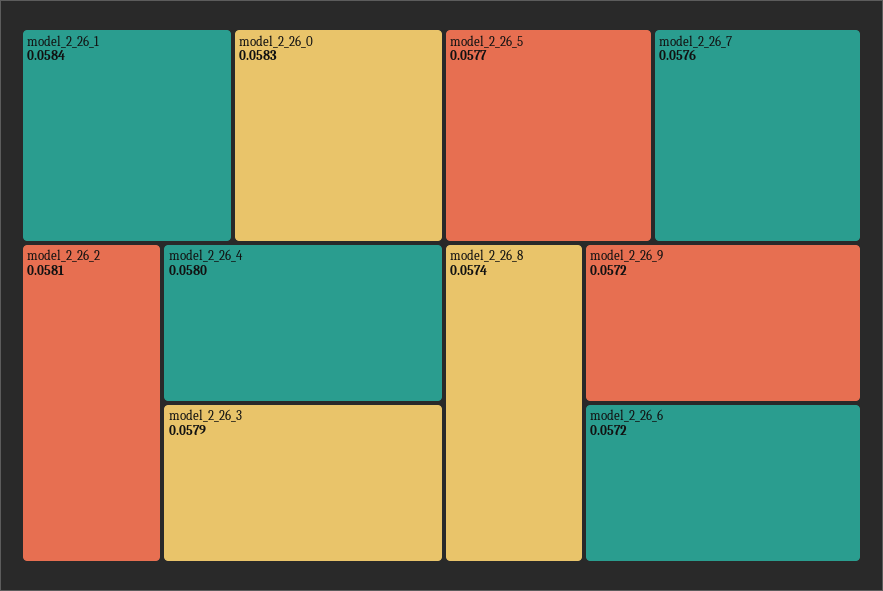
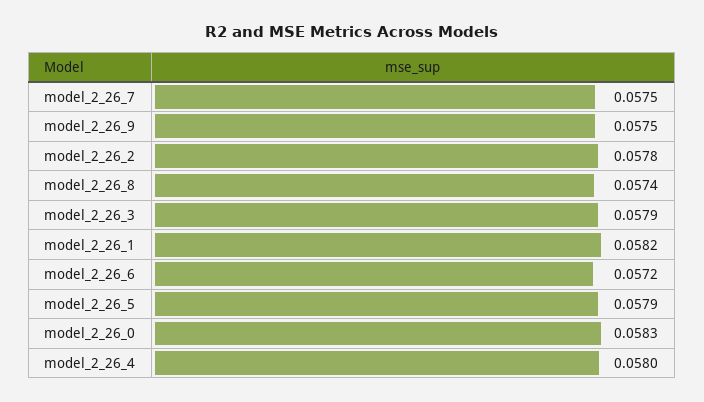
  {
-   "model_2_26_1": 0.0584,
+   "model_2_26_1": 0.0582,
    "model_2_26_0": 0.0583,
-   "model_2_26_2": 0.0581,
+   "model_2_26_2": 0.0578,
    "model_2_26_4": 0.058,
    "model_2_26_3": 0.0579,
-   "model_2_26_5": 0.0577,
+   "model_2_26_5": 0.0579,
-   "model_2_26_7": 0.0576,
+   "model_2_26_7": 0.0575,
    "model_2_26_8": 0.0574,
-   "model_2_26_9": 0.0572,
+   "model_2_26_9": 0.0575,
    "model_2_26_6": 0.0572
  }

